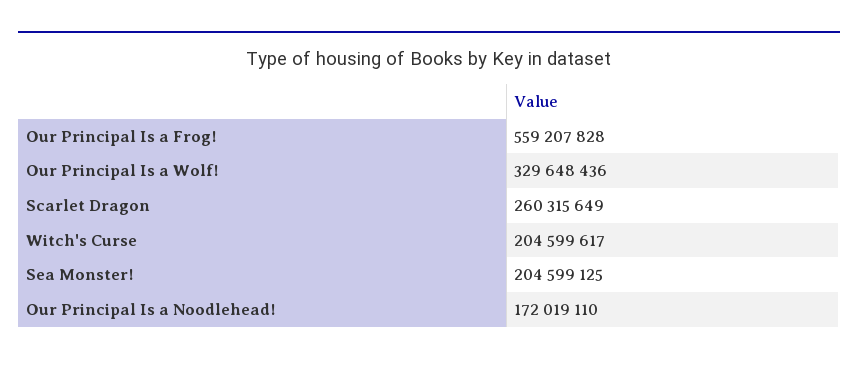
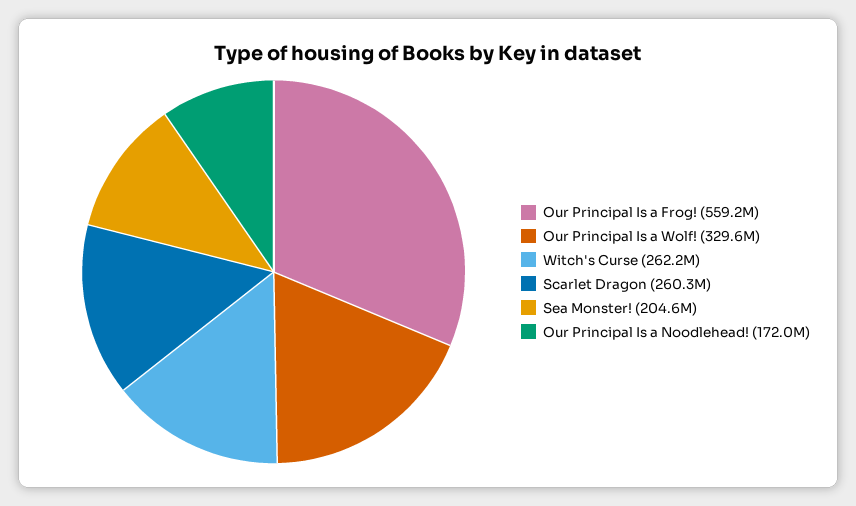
  {
    "Our Principal Is a Frog!": 559207828,
    "Our Principal Is a Wolf!": 329648436,
    "Scarlet Dragon": 260315649,
-   "Witch's Curse": 204599617,
+   "Witch's Curse": 262200000,
    "Sea Monster!": 204599125,
    "Our Principal Is a Noodlehead!": 172019110
  }

